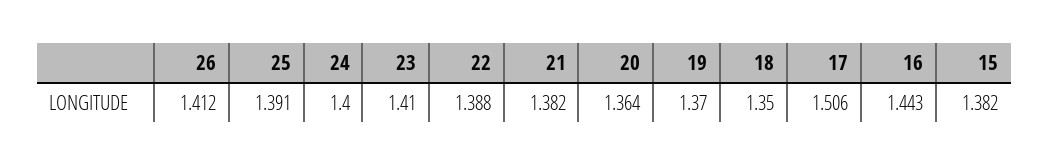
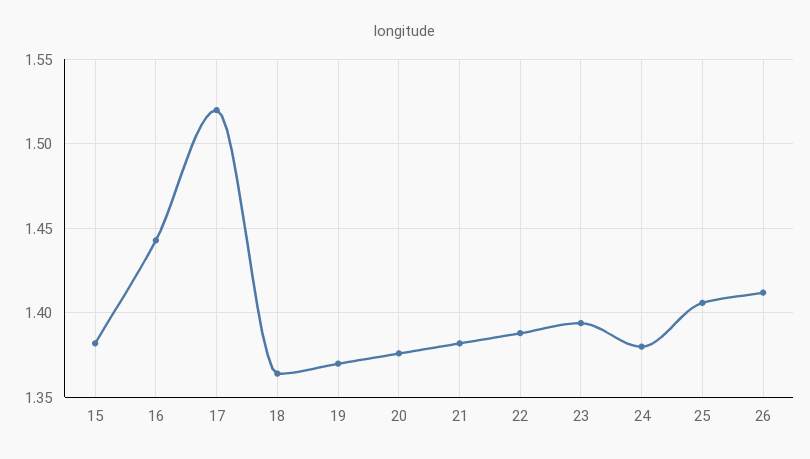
  {
    "26": 1.412,
-   "25": 1.391,
+   "25": 1.405,
-   "24": 1.4,
+   "24": 1.38,
-   "23": 1.41,
+   "23": 1.395,
    "22": 1.388,
    "21": 1.382,
-   "20": 1.364,
+   "20": 1.375,
    "19": 1.37,
-   "18": 1.35,
+   "18": 1.365,
-   "17": 1.506,
+   "17": 1.52,
    "16": 1.443,
    "15": 1.382
  }

